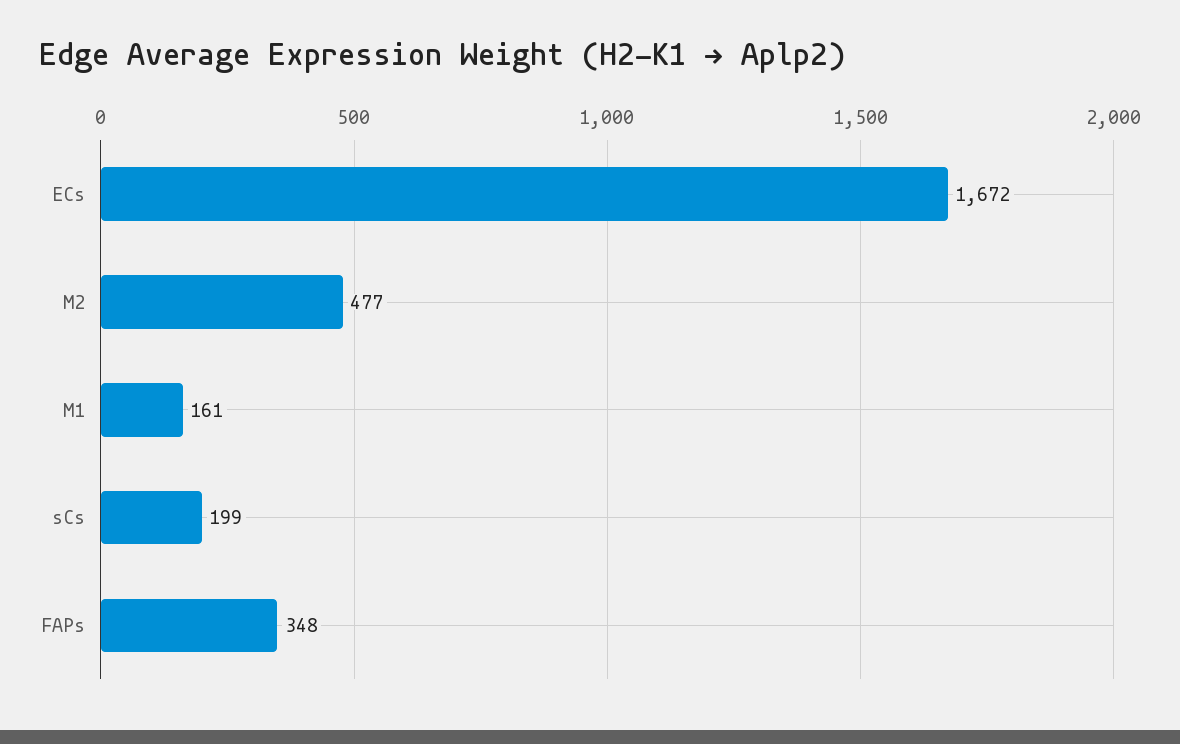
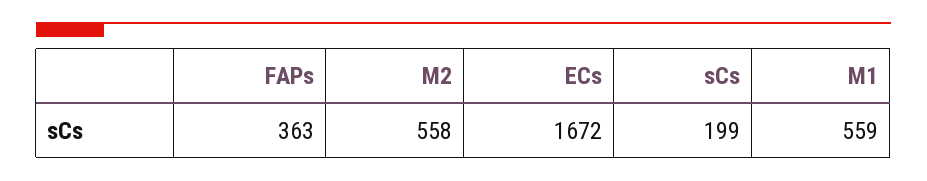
  {
    "ECs": 1672,
-   "M2": 477,
+   "M2": 558,
-   "M1": 161,
+   "M1": 559,
    "sCs": 199,
-   "FAPs": 348
+   "FAPs": 363
  }

